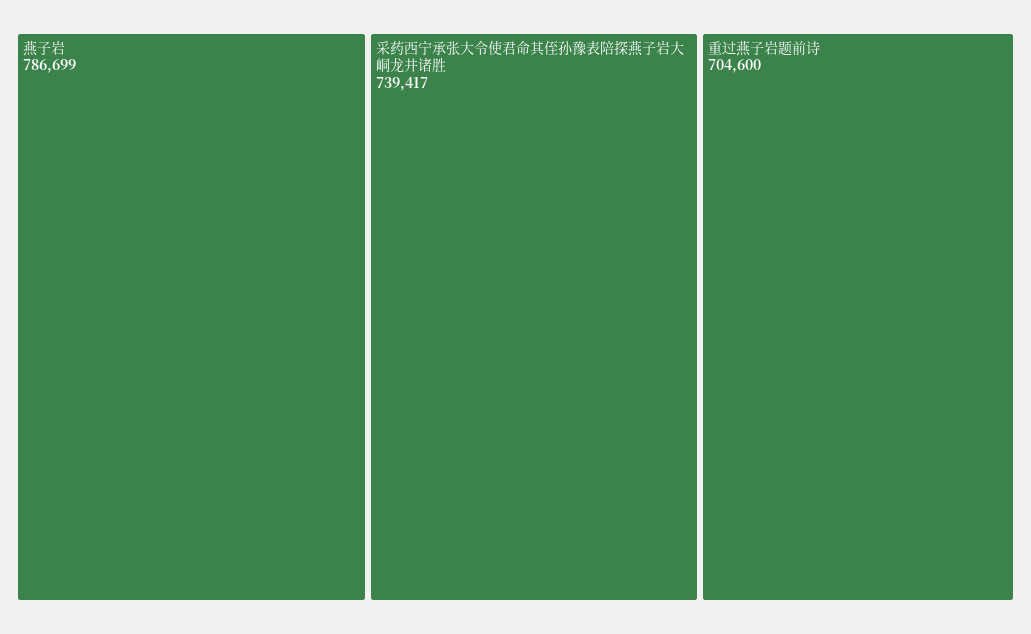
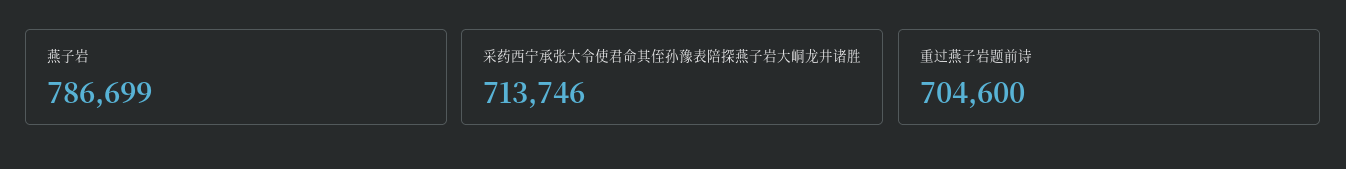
  {
    "燕子岩": 786699,
-   "采药西宁承张大令使君命其侄孙豫表陪探燕子岩大峒龙井诸胜": 739417,
+   "采药西宁承张大令使君命其侄孙豫表陪探燕子岩大峒龙井诸胜": 713746,
    "重过燕子岩题前诗": 704600
  }

